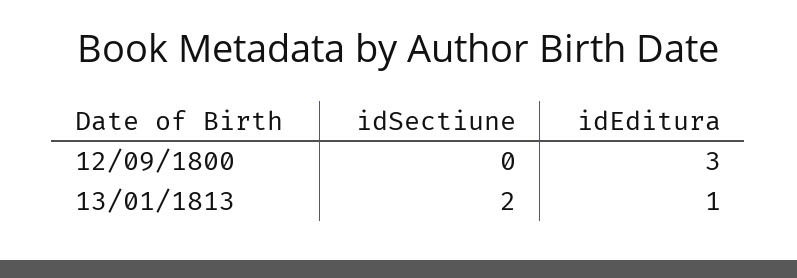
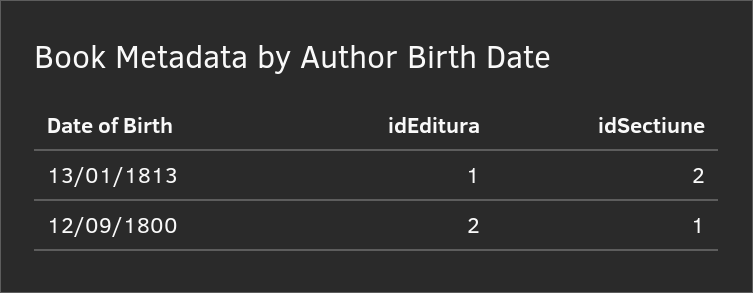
  {
    "idSectiune": {
-     "12/09/1800": 0,
+     "12/09/1800": 1,
      "13/01/1813": 2
    },
    "idEditura": {
-     "12/09/1800": 3,
+     "12/09/1800": 2,
      "13/01/1813": 1
    }
  }

